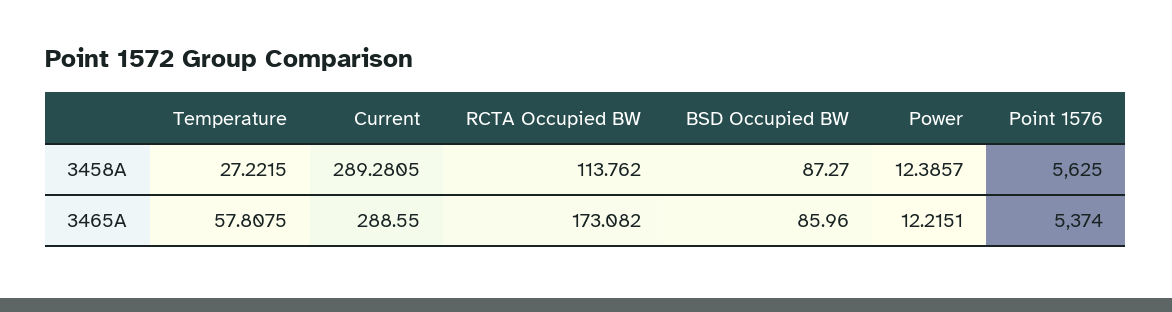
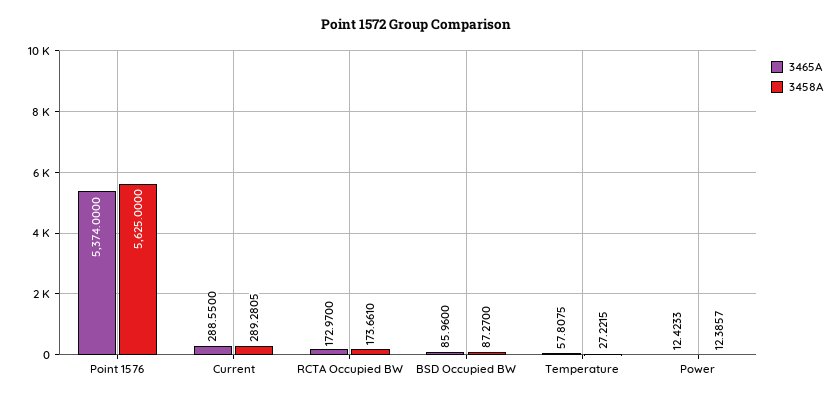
  {
    "3458A": {
      "Temperature": 27.2215,
      "Current": 289.2805,
-     "RCTA Occupied BW": 113.762,
+     "RCTA Occupied BW": 173.661,
      "BSD Occupied BW": 87.27,
      "Power": 12.3857,
      "Point 1576": 5625
    },
    "3465A": {
      "Temperature": 57.8075,
      "Current": 288.55,
-     "RCTA Occupied BW": 173.082,
+     "RCTA Occupied BW": 172.97,
      "BSD Occupied BW": 85.96,
-     "Power": 12.2151,
+     "Power": 12.4233,
      "Point 1576": 5374
    }
  }

